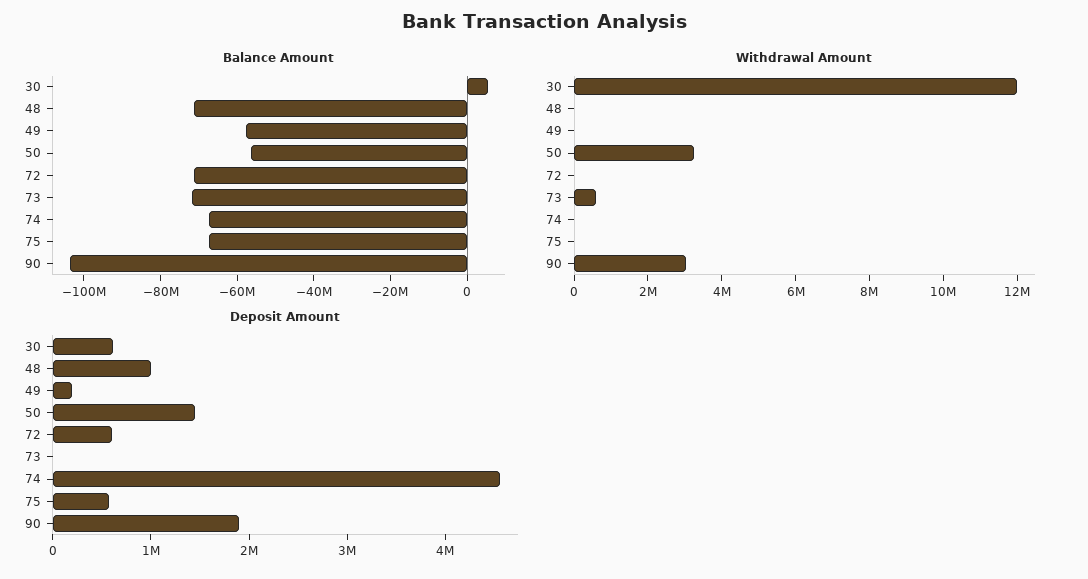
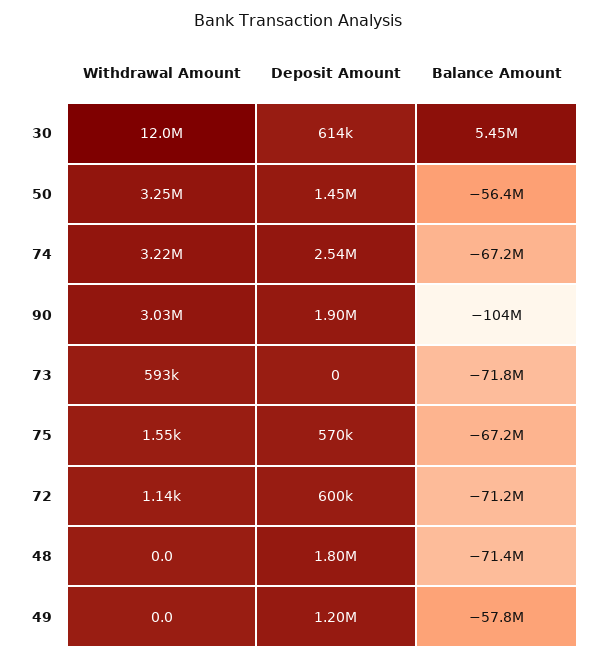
  {
    "Balance Amount": {
      "30": 5450000,
      "48": -71400000,
      "49": -57800000,
      "50": -56400000,
      "72": -71200000,
      "73": -71800000,
      "74": -67200000,
      "75": -67200000,
      "90": -104000000
    },
    "Withdrawal Amount": {
      "30": 12000000,
      "48": 0,
      "49": 0,
      "50": 3250000,
      "72": 1140,
      "73": 593000,
-     "74": 0,
+     "74": 3220000,
      "75": 1550,
      "90": 3030000
    },
    "Deposit Amount": {
      "30": 614000,
-     "48": 1000000,
+     "48": 1800000,
-     "49": 200000,
+     "49": 1200000,
      "50": 1450000,
      "72": 600000,
      "73": 0,
-     "74": 4600000,
+     "74": 2540000,
      "75": 570000,
      "90": 1900000
    }
  }

